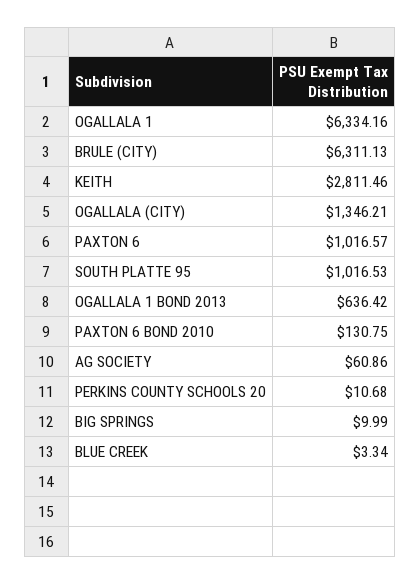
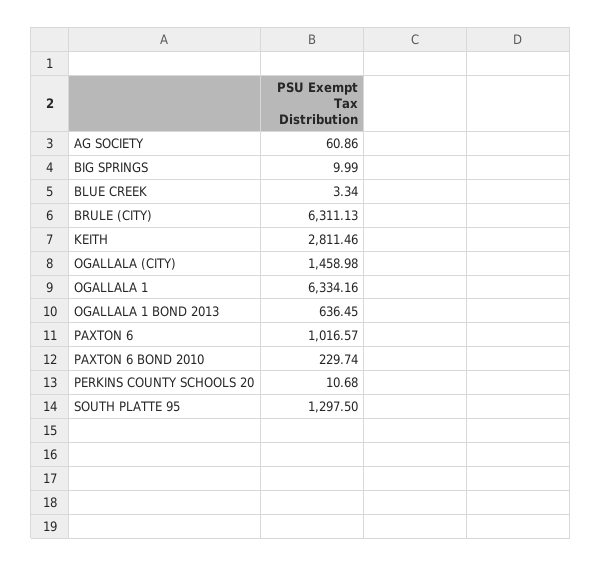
  {
    "OGALLALA 1": 6334.16,
    "BRULE (CITY)": 6311.13,
    "KEITH": 2811.46,
-   "OGALLALA (CITY)": 1346.21,
+   "OGALLALA (CITY)": 1458.98,
    "PAXTON 6": 1016.57,
-   "SOUTH PLATTE 95": 1016.53,
+   "SOUTH PLATTE 95": 1297.5,
-   "OGALLALA 1 BOND 2013": 636.42,
+   "OGALLALA 1 BOND 2013": 636.45,
-   "PAXTON 6 BOND 2010": 130.75,
+   "PAXTON 6 BOND 2010": 229.74,
    "AG SOCIETY": 60.86,
    "PERKINS COUNTY SCHOOLS 20": 10.68,
    "BIG SPRINGS": 9.99,
    "BLUE CREEK": 3.34
  }

